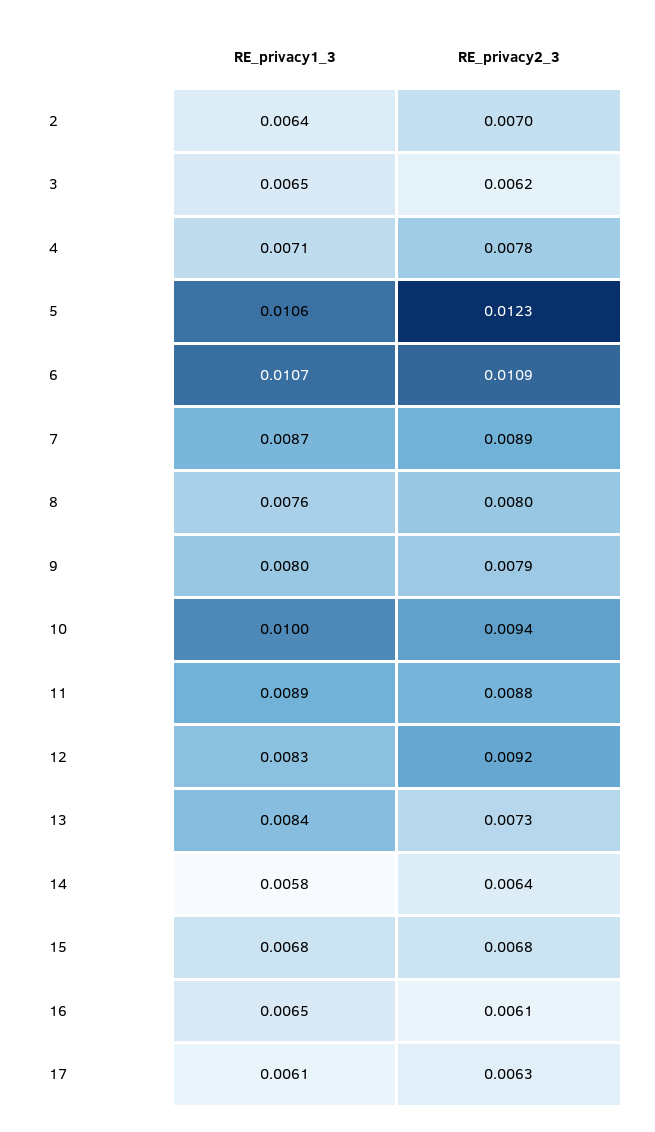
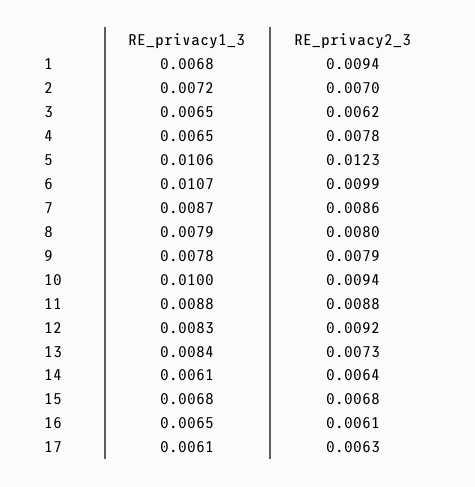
  {
    "RE_privacy1_3": {
-     "2": 0.0064,
+     "2": 0.0072,
      "3": 0.0065,
-     "4": 0.0071,
+     "4": 0.0065,
      "5": 0.0106,
      "6": 0.0107,
      "7": 0.0087,
-     "8": 0.0076,
+     "8": 0.0079,
-     "9": 0.008,
+     "9": 0.0078,
      "10": 0.01,
-     "11": 0.0089,
+     "11": 0.0088,
      "12": 0.0083,
      "13": 0.0084,
-     "14": 0.0058,
+     "14": 0.0061,
      "15": 0.0068,
      "16": 0.0065,
-     "17": 0.0061
+     "17": 0.0061,
+     "1": 0.0068
    },
    "RE_privacy2_3": {
      "2": 0.007,
      "3": 0.0062,
      "4": 0.0078,
      "5": 0.0123,
-     "6": 0.0109,
+     "6": 0.0099,
-     "7": 0.0089,
+     "7": 0.0086,
      "8": 0.008,
      "9": 0.0079,
      "10": 0.0094,
      "11": 0.0088,
      "12": 0.0092,
      "13": 0.0073,
      "14": 0.0064,
      "15": 0.0068,
      "16": 0.0061,
-     "17": 0.0063
+     "17": 0.0063,
+     "1": 0.0094
    }
  }

